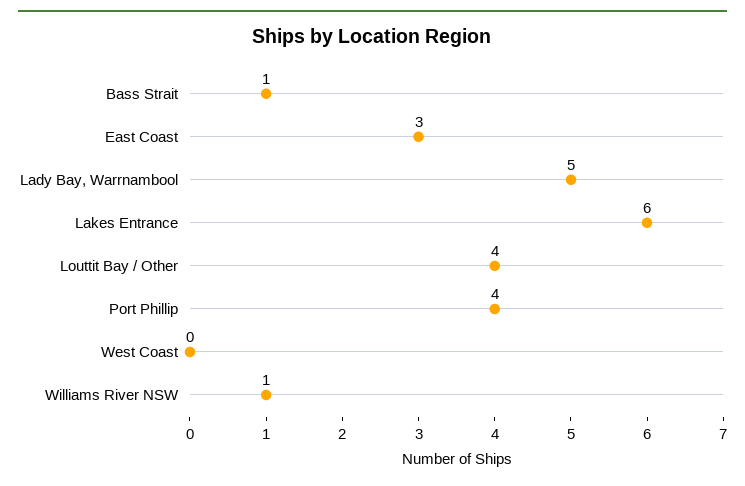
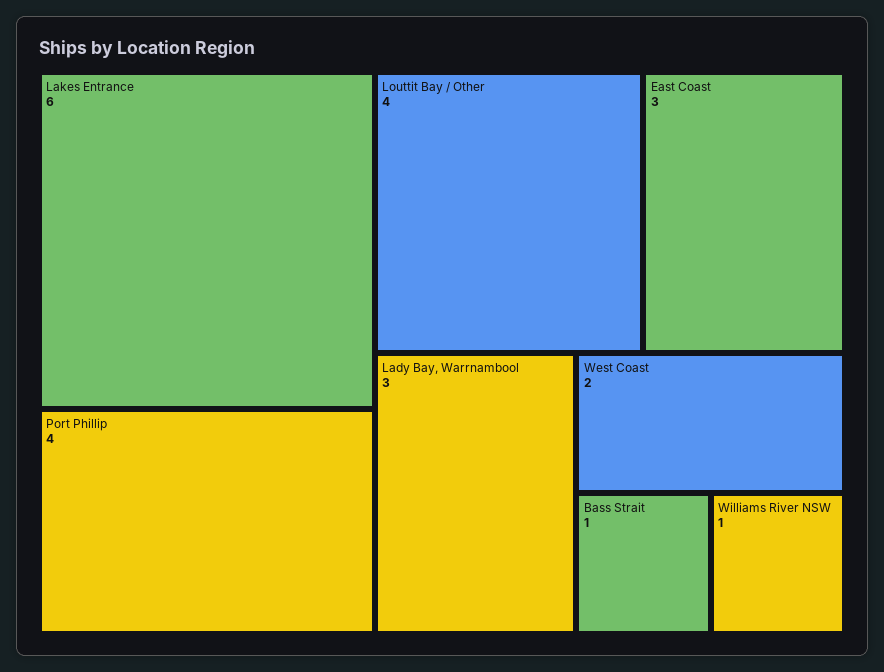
  {
    "Bass Strait": 1,
    "East Coast": 3,
-   "Lady Bay, Warrnambool": 5,
+   "Lady Bay, Warrnambool": 3,
    "Lakes Entrance": 6,
    "Louttit Bay / Other": 4,
    "Port Phillip": 4,
-   "West Coast": 0,
+   "West Coast": 2,
    "Williams River NSW": 1
  }

